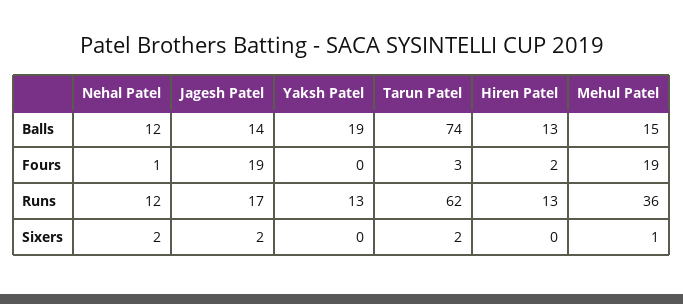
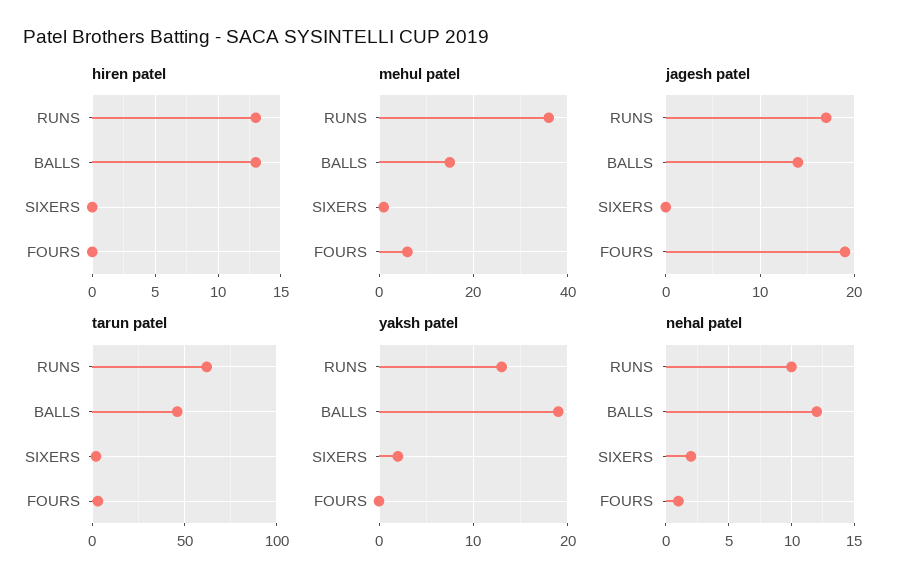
  {
    "Nehal Patel": {
      "Balls": 12,
      "Fours": 1,
-     "Runs": 12,
+     "Runs": 10,
      "Sixers": 2
    },
    "Jagesh Patel": {
      "Balls": 14,
      "Fours": 19,
      "Runs": 17,
-     "Sixers": 2
+     "Sixers": 0
    },
    "Yaksh Patel": {
      "Balls": 19,
      "Fours": 0,
      "Runs": 13,
-     "Sixers": 0
+     "Sixers": 2
    },
    "Tarun Patel": {
-     "Balls": 74,
+     "Balls": 45,
      "Fours": 3,
      "Runs": 62,
      "Sixers": 2
    },
    "Hiren Patel": {
      "Balls": 13,
-     "Fours": 2,
+     "Fours": 0,
      "Runs": 13,
      "Sixers": 0
    },
    "Mehul Patel": {
      "Balls": 15,
-     "Fours": 19,
+     "Fours": 5,
      "Runs": 36,
      "Sixers": 1
    }
  }

